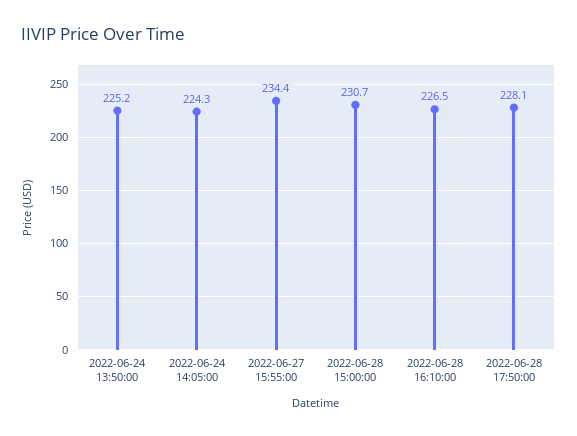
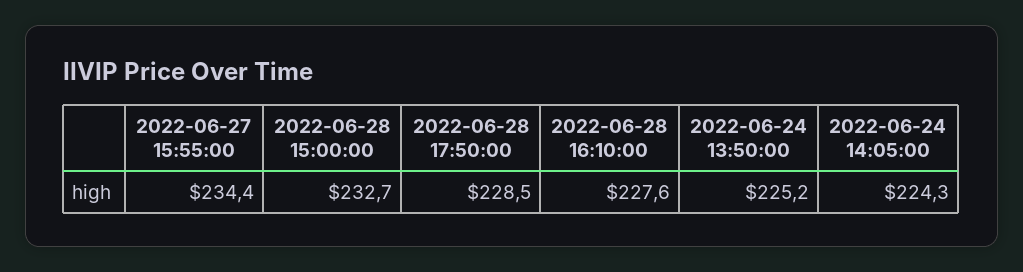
  {
    "2022-06-24 13:50:00": 225.2,
    "2022-06-24 14:05:00": 224.3,
    "2022-06-27 15:55:00": 234.4,
-   "2022-06-28 15:00:00": 230.7,
+   "2022-06-28 15:00:00": 232.7,
-   "2022-06-28 16:10:00": 226.5,
+   "2022-06-28 16:10:00": 227.6,
-   "2022-06-28 17:50:00": 228.1
+   "2022-06-28 17:50:00": 228.5
  }

